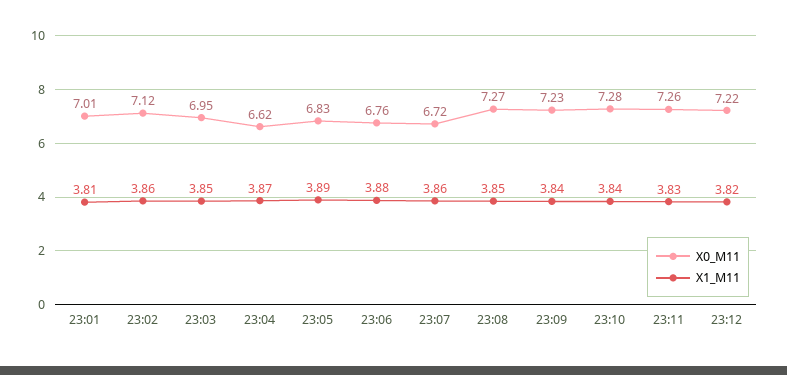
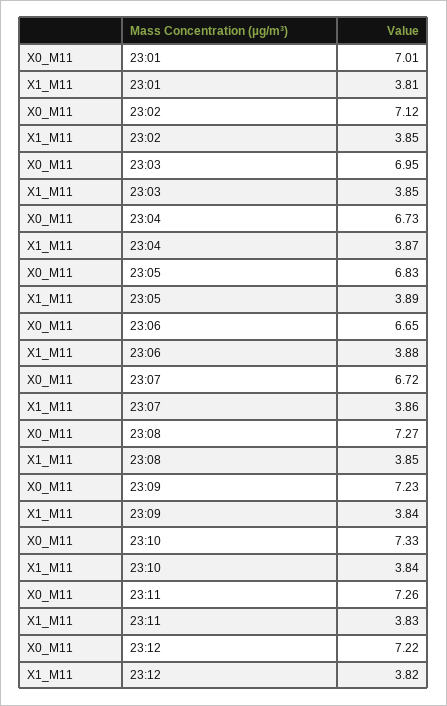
  {
    "X0_M11": {
      "23:01": 7.01,
      "23:02": 7.12,
      "23:03": 6.95,
-     "23:04": 6.62,
+     "23:04": 6.73,
      "23:05": 6.83,
-     "23:06": 6.76,
+     "23:06": 6.65,
      "23:07": 6.72,
      "23:08": 7.27,
      "23:09": 7.23,
-     "23:10": 7.28,
+     "23:10": 7.33,
      "23:11": 7.26,
      "23:12": 7.22
    },
    "X1_M11": {
      "23:01": 3.81,
-     "23:02": 3.86,
+     "23:02": 3.85,
      "23:03": 3.85,
      "23:04": 3.87,
      "23:05": 3.89,
      "23:06": 3.88,
      "23:07": 3.86,
      "23:08": 3.85,
      "23:09": 3.84,
      "23:10": 3.84,
      "23:11": 3.83,
      "23:12": 3.82
    }
  }

